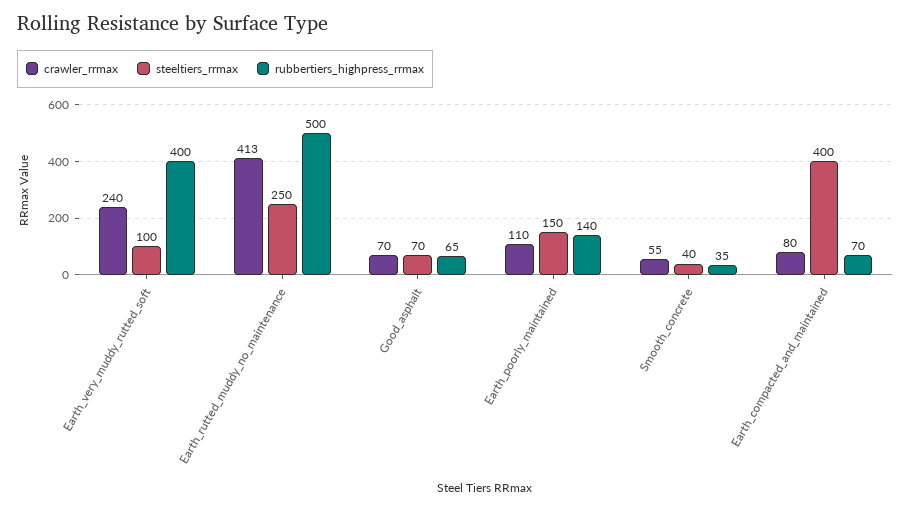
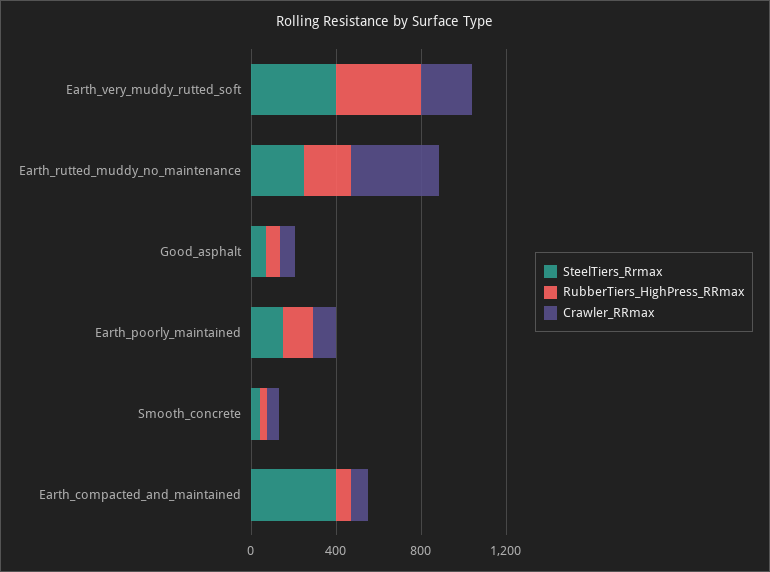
  {
    "crawler_rrmax": {
      "Earth_very_muddy_rutted_soft": 240,
      "Earth_rutted_muddy_no_maintenance": 413,
      "Good_asphalt": 70,
      "Earth_poorly_maintained": 110,
      "Smooth_concrete": 55,
      "Earth_compacted_and_maintained": 80
    },
    "steeltiers_rrmax": {
-     "Earth_very_muddy_rutted_soft": 100,
+     "Earth_very_muddy_rutted_soft": 400,
      "Earth_rutted_muddy_no_maintenance": 250,
      "Good_asphalt": 70,
      "Earth_poorly_maintained": 150,
      "Smooth_concrete": 40,
      "Earth_compacted_and_maintained": 400
    },
    "rubbertiers_highpress_rrmax": {
      "Earth_very_muddy_rutted_soft": 400,
-     "Earth_rutted_muddy_no_maintenance": 500,
+     "Earth_rutted_muddy_no_maintenance": 200,
      "Good_asphalt": 65,
      "Earth_poorly_maintained": 140,
      "Smooth_concrete": 35,
      "Earth_compacted_and_maintained": 70
    }
  }

